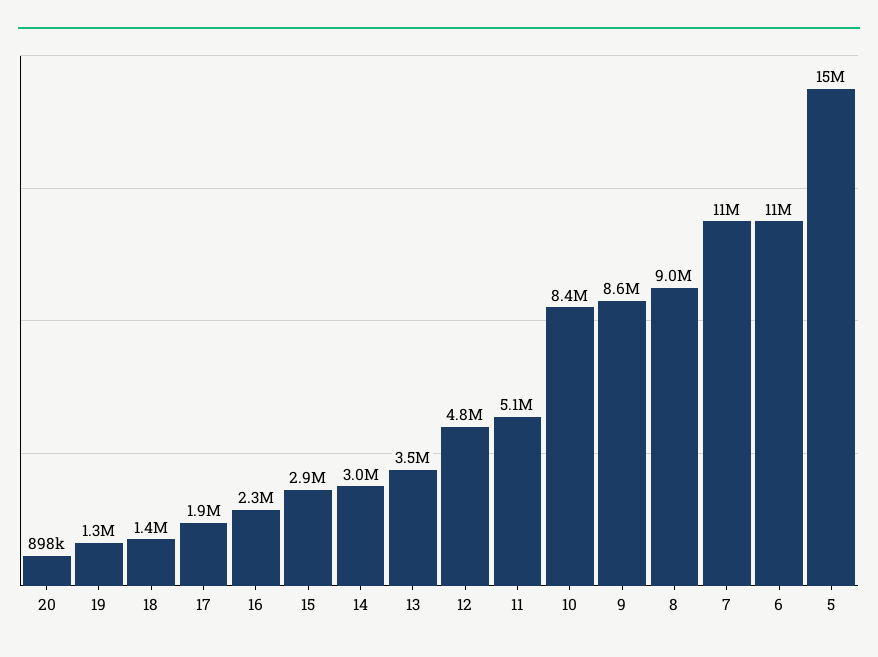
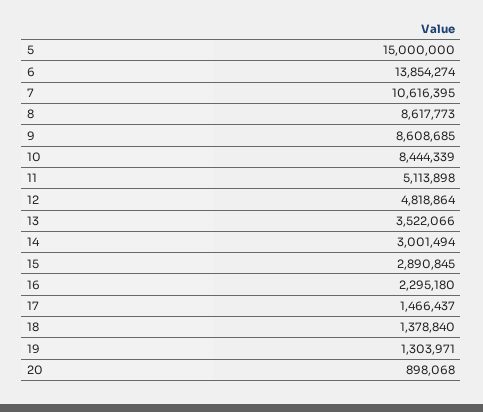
  {
    "20": 898068,
    "19": 1303971,
    "18": 1378840,
-   "17": 1900000,
+   "17": 1466437,
    "16": 2295180,
    "15": 2890845,
    "14": 3001494,
    "13": 3522066,
    "12": 4818864,
    "11": 5113898,
    "10": 8444339,
    "9": 8608685,
-   "8": 9000000,
+   "8": 8617773,
    "7": 10616395,
-   "6": 11000000,
+   "6": 13854274,
    "5": 15000000
  }

